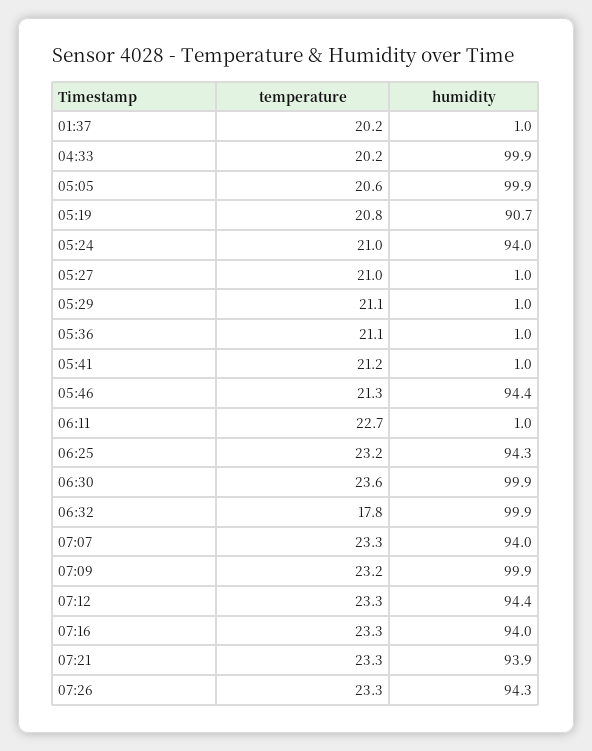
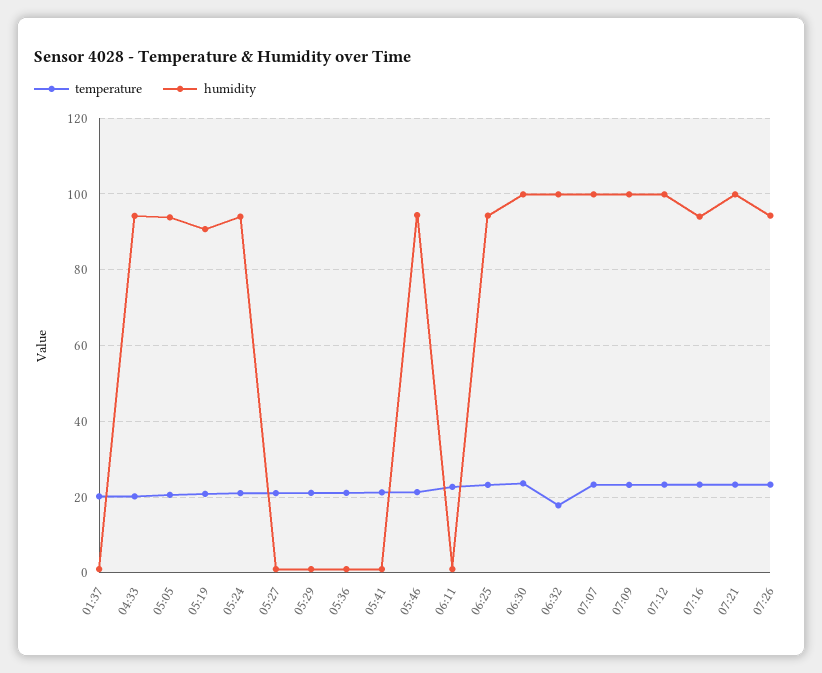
  {
    "temperature": {
      "01:37": 20.2,
      "04:33": 20.2,
      "05:05": 20.6,
      "05:19": 20.8,
      "05:24": 21,
      "05:27": 21,
      "05:29": 21.1,
      "05:36": 21.1,
      "05:41": 21.2,
      "05:46": 21.3,
      "06:11": 22.7,
      "06:25": 23.2,
      "06:30": 23.6,
      "06:32": 17.8,
      "07:07": 23.3,
      "07:09": 23.2,
      "07:12": 23.3,
      "07:16": 23.3,
      "07:21": 23.3,
      "07:26": 23.3
    },
    "humidity": {
      "01:37": 1,
-     "04:33": 99.9,
+     "04:33": 94,
-     "05:05": 99.9,
+     "05:05": 94,
      "05:19": 90.7,
      "05:24": 94,
      "05:27": 1,
      "05:29": 1,
      "05:36": 1,
      "05:41": 1,
      "05:46": 94.4,
      "06:11": 1,
      "06:25": 94.3,
      "06:30": 99.9,
      "06:32": 99.9,
-     "07:07": 94,
+     "07:07": 100,
      "07:09": 99.9,
-     "07:12": 94.4,
+     "07:12": 100,
      "07:16": 94,
-     "07:21": 93.9,
+     "07:21": 100,
      "07:26": 94.3
    }
  }

